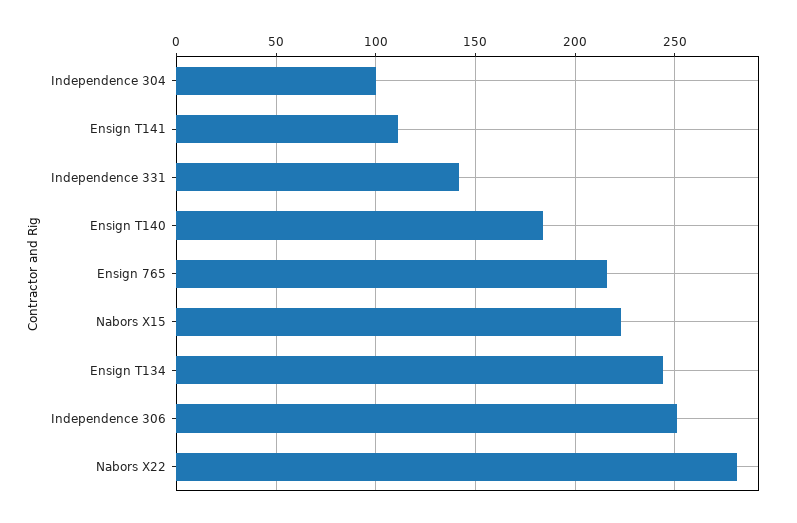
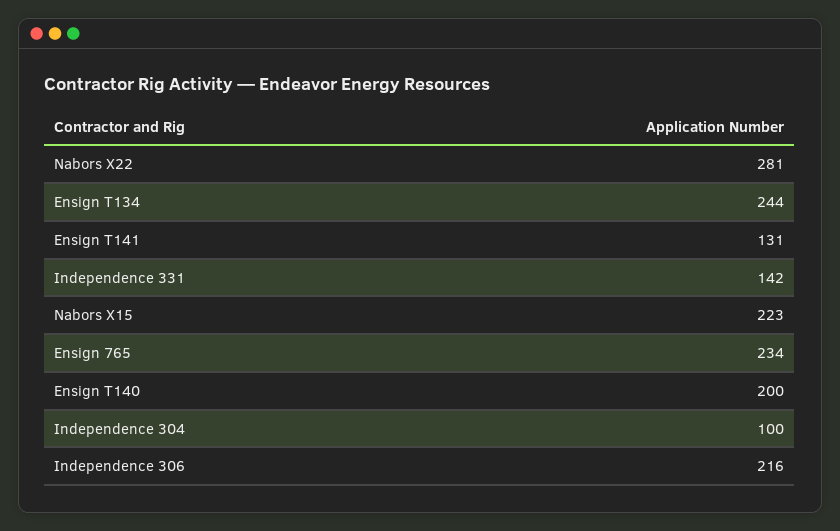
  {
    "Independence 304": 100,
-   "Ensign T141": 110,
+   "Ensign T141": 131,
    "Independence 331": 142,
-   "Ensign T140": 185,
+   "Ensign T140": 200,
-   "Ensign 765": 215,
+   "Ensign 765": 234,
    "Nabors X15": 223,
    "Ensign T134": 244,
-   "Independence 306": 250,
+   "Independence 306": 216,
    "Nabors X22": 281
  }

